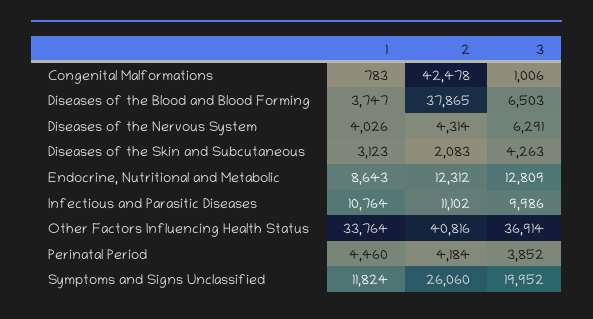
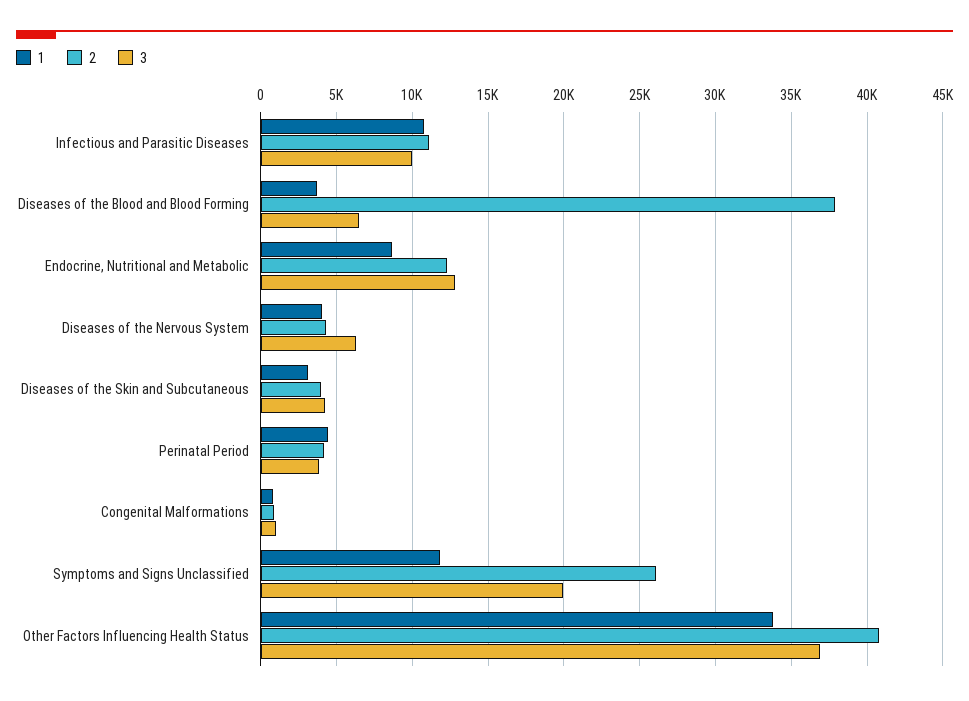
  {
    "1": {
      "Congenital Malformations": 783,
      "Diseases of the Blood and Blood Forming": 3747,
      "Diseases of the Nervous System": 4026,
      "Diseases of the Skin and Subcutaneous": 3123,
      "Endocrine, Nutritional and Metabolic": 8643,
      "Infectious and Parasitic Diseases": 10764,
      "Other Factors Influencing Health Status": 33764,
      "Perinatal Period": 4460,
      "Symptoms and Signs Unclassified": 11824
    },
    "2": {
-     "Congenital Malformations": 42478,
+     "Congenital Malformations": 1000,
      "Diseases of the Blood and Blood Forming": 37865,
      "Diseases of the Nervous System": 4314,
-     "Diseases of the Skin and Subcutaneous": 2083,
+     "Diseases of the Skin and Subcutaneous": 4000,
      "Endocrine, Nutritional and Metabolic": 12312,
      "Infectious and Parasitic Diseases": 11102,
      "Other Factors Influencing Health Status": 40816,
      "Perinatal Period": 4184,
      "Symptoms and Signs Unclassified": 26060
    },
    "3": {
      "Congenital Malformations": 1006,
      "Diseases of the Blood and Blood Forming": 6503,
      "Diseases of the Nervous System": 6291,
      "Diseases of the Skin and Subcutaneous": 4263,
      "Endocrine, Nutritional and Metabolic": 12809,
      "Infectious and Parasitic Diseases": 9986,
      "Other Factors Influencing Health Status": 36914,
      "Perinatal Period": 3852,
      "Symptoms and Signs Unclassified": 19952
    }
  }

